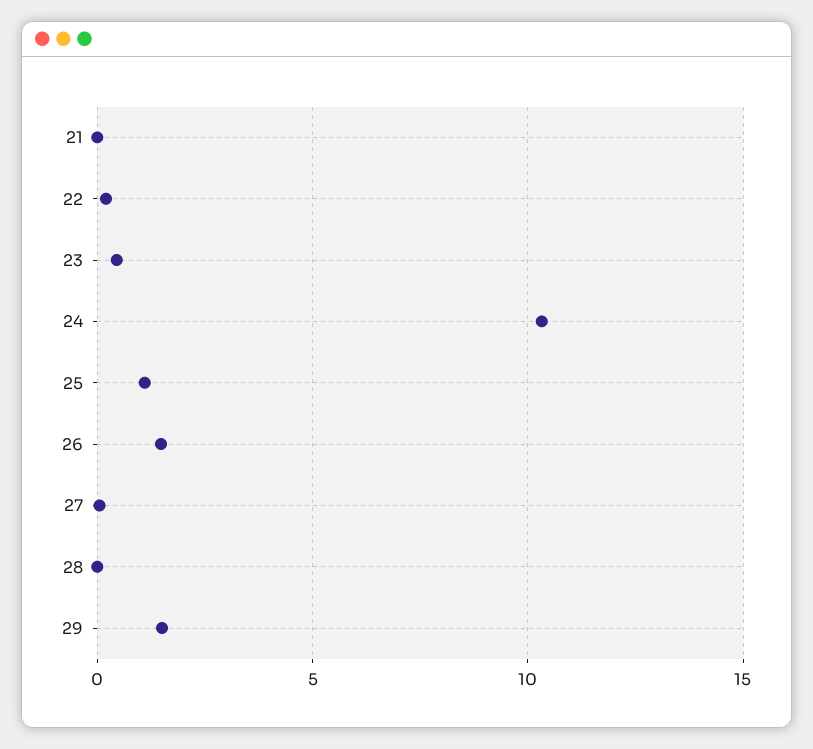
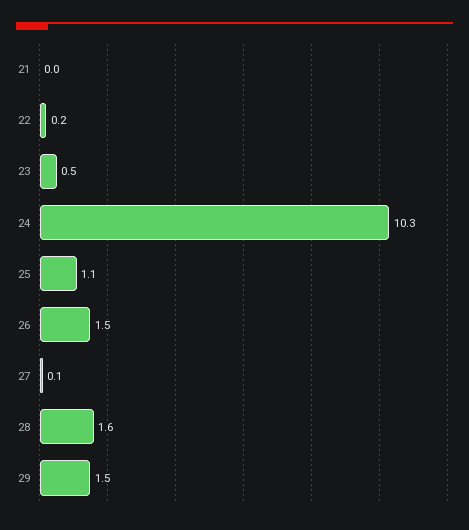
  {
    "21": 0,
    "22": 0.2,
    "23": 0.5,
    "24": 10.3,
    "25": 1.1,
    "26": 1.5,
    "27": 0.1,
-   "28": 0,
+   "28": 1.6,
    "29": 1.5
  }

